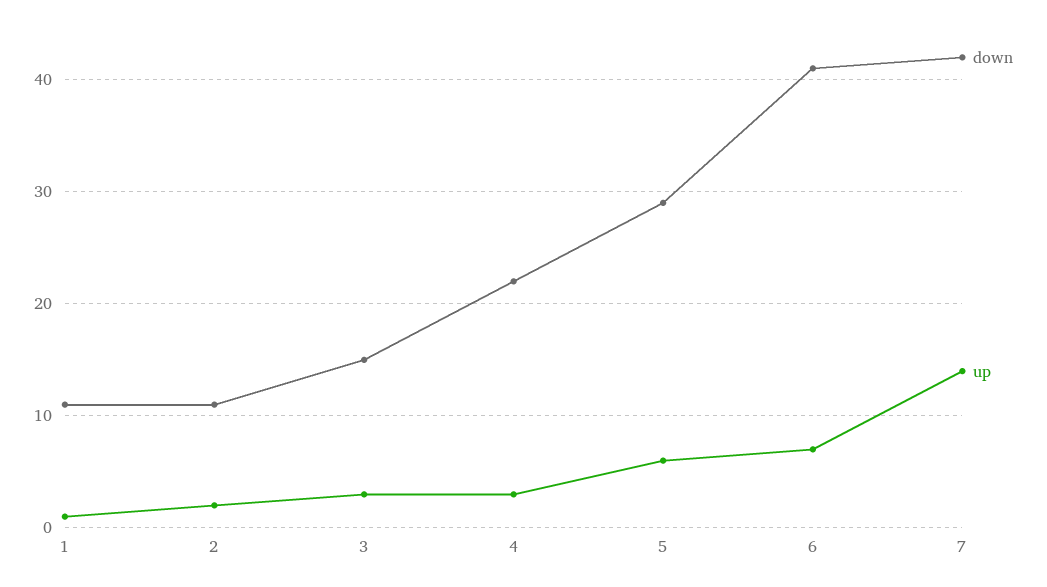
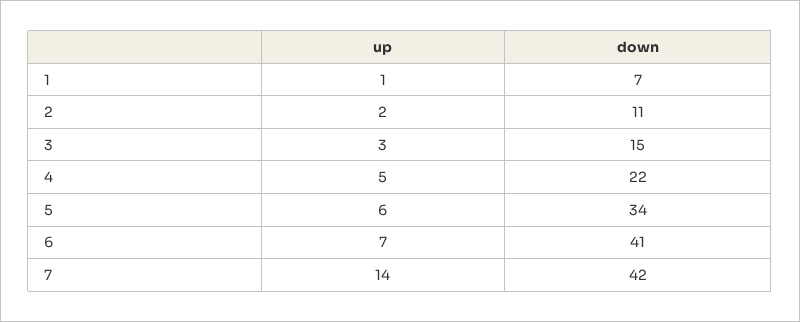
  {
    "down": {
-     "1": 11,
+     "1": 7,
      "2": 11,
      "3": 15,
      "4": 22,
-     "5": 29,
+     "5": 34,
      "6": 41,
      "7": 42
    },
    "up": {
      "1": 1,
      "2": 2,
      "3": 3,
-     "4": 3,
+     "4": 5,
      "5": 6,
      "6": 7,
      "7": 14
    }
  }

